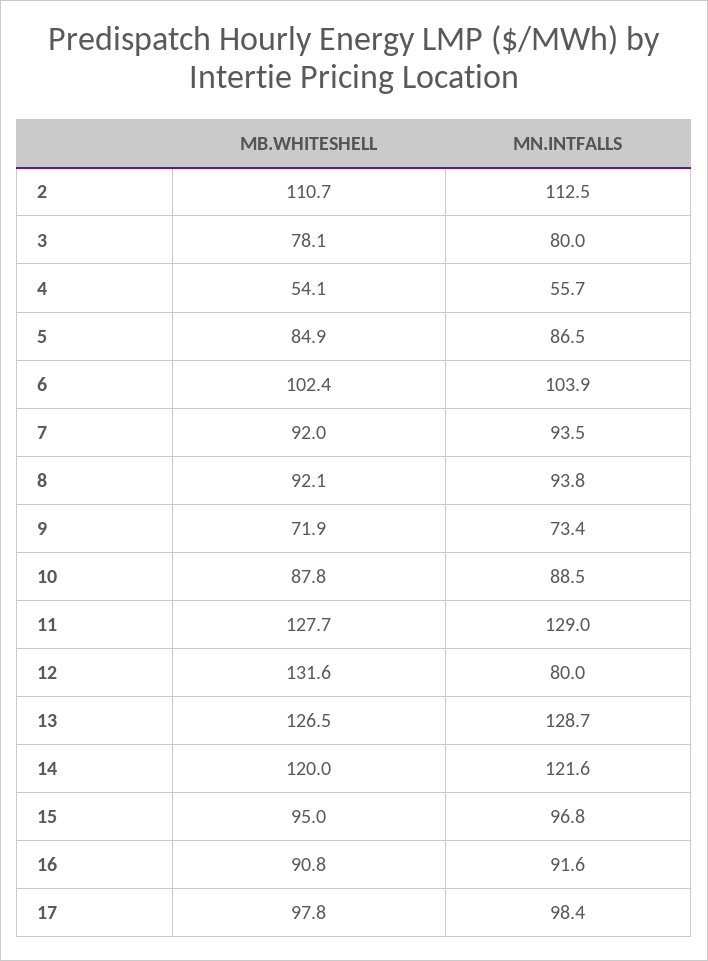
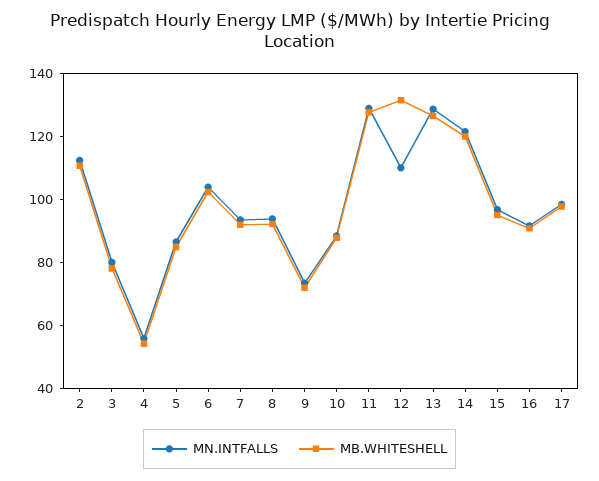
  {
    "MB.WHITESHELL": {
      "2": 110.7,
      "3": 78.1,
      "4": 54.1,
      "5": 84.9,
      "6": 102.4,
      "7": 92,
      "8": 92.1,
      "9": 71.9,
      "10": 87.8,
      "11": 127.7,
      "12": 131.6,
      "13": 126.5,
      "14": 120,
      "15": 95,
      "16": 90.8,
      "17": 97.8
    },
    "MN.INTFALLS": {
      "2": 112.5,
      "3": 80,
      "4": 55.7,
      "5": 86.5,
      "6": 103.9,
      "7": 93.5,
      "8": 93.8,
      "9": 73.4,
      "10": 88.5,
      "11": 129,
-     "12": 80,
+     "12": 110,
      "13": 128.7,
      "14": 121.6,
      "15": 96.8,
      "16": 91.6,
      "17": 98.4
    }
  }

